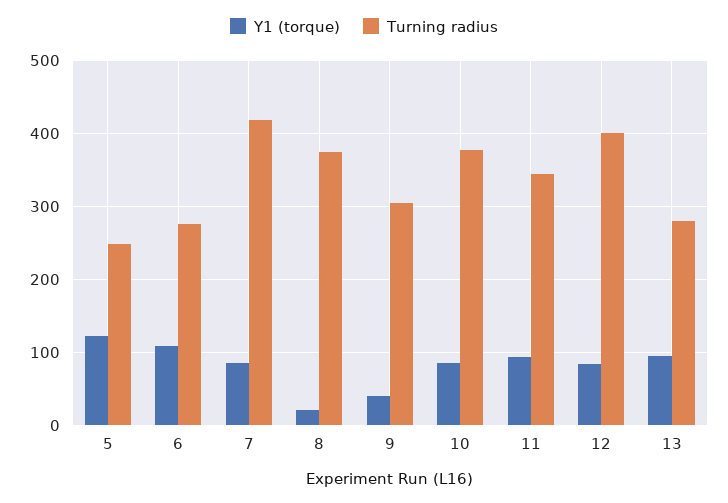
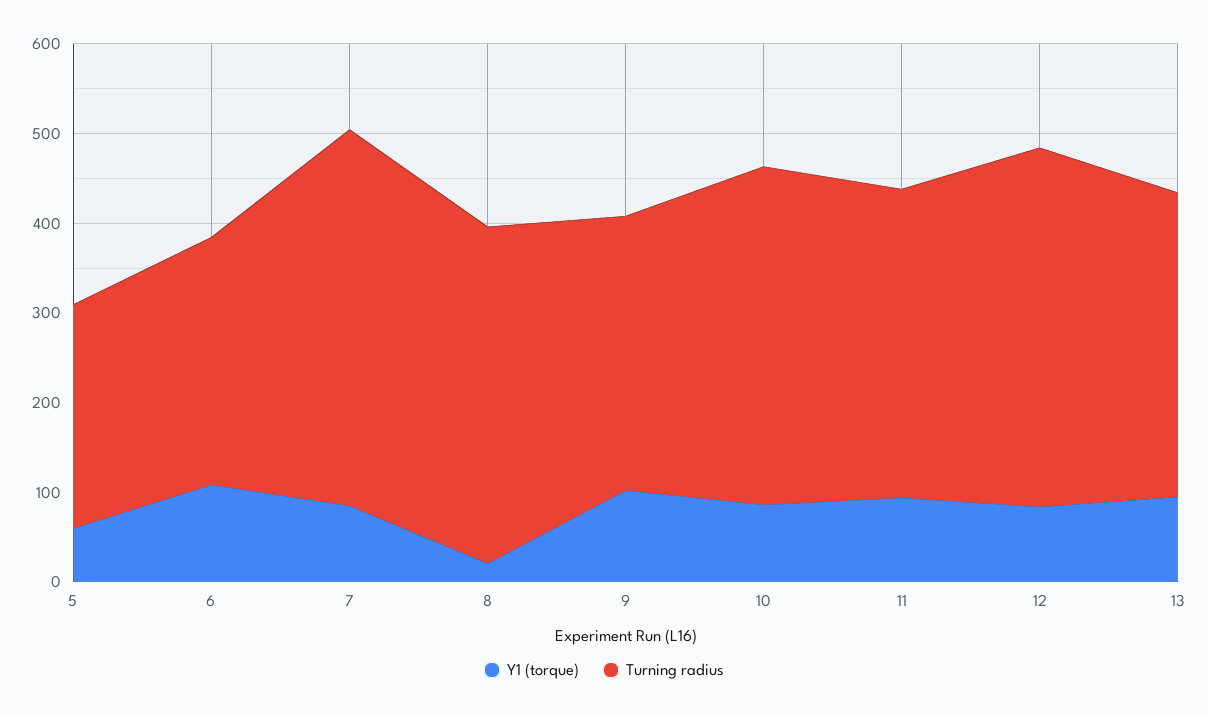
  {
    "Y1 (torque)": {
-     "5": 120,
+     "5": 60,
      "6": 110,
      "7": 90,
      "8": 20,
-     "9": 40,
+     "9": 100,
      "10": 90,
      "11": 90,
      "12": 80,
      "13": 90
    },
    "Turning radius": {
      "5": 250,
      "6": 280,
      "7": 420,
      "8": 380,
      "9": 310,
      "10": 380,
      "11": 340,
      "12": 400,
-     "13": 280
+     "13": 340
    }
  }

